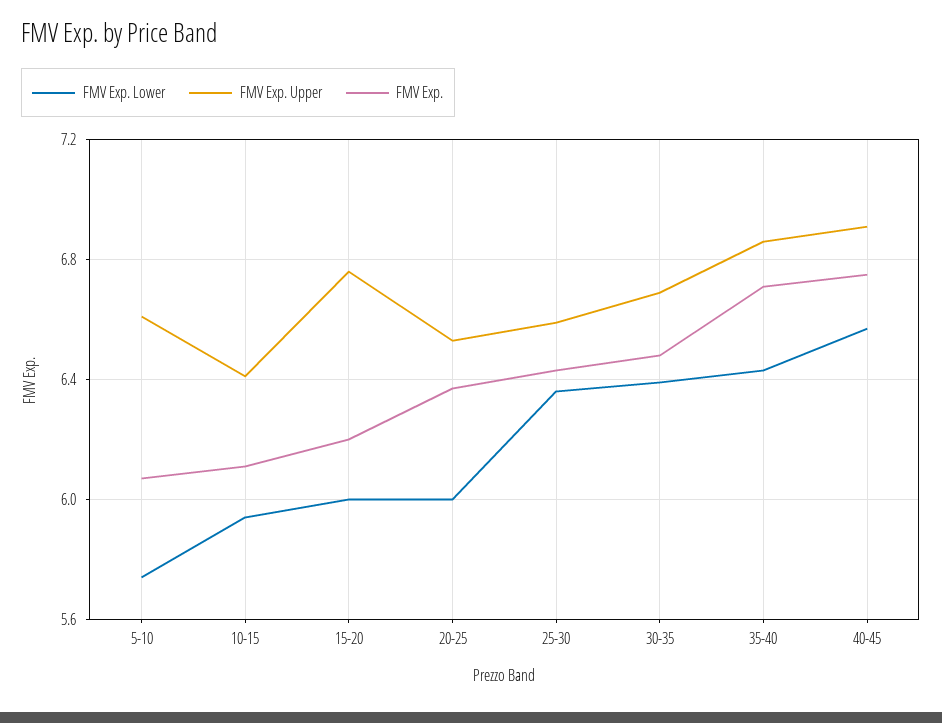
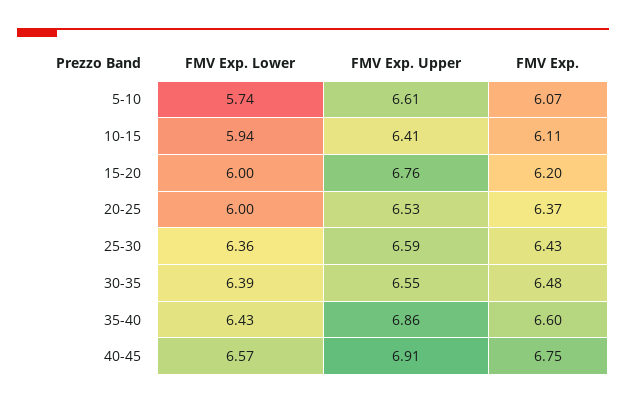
  {
    "FMV Exp. Lower": {
      "5-10": 5.74,
      "10-15": 5.94,
      "15-20": 6,
      "20-25": 6,
      "25-30": 6.36,
      "30-35": 6.39,
      "35-40": 6.43,
      "40-45": 6.57
    },
    "FMV Exp. Upper": {
      "5-10": 6.61,
      "10-15": 6.41,
      "15-20": 6.76,
      "20-25": 6.53,
      "25-30": 6.59,
-     "30-35": 6.7,
+     "30-35": 6.55,
      "35-40": 6.86,
      "40-45": 6.91
    },
    "FMV Exp.": {
      "5-10": 6.07,
      "10-15": 6.11,
      "15-20": 6.2,
      "20-25": 6.37,
      "25-30": 6.43,
      "30-35": 6.48,
-     "35-40": 6.7,
+     "35-40": 6.6,
      "40-45": 6.75
    }
  }

